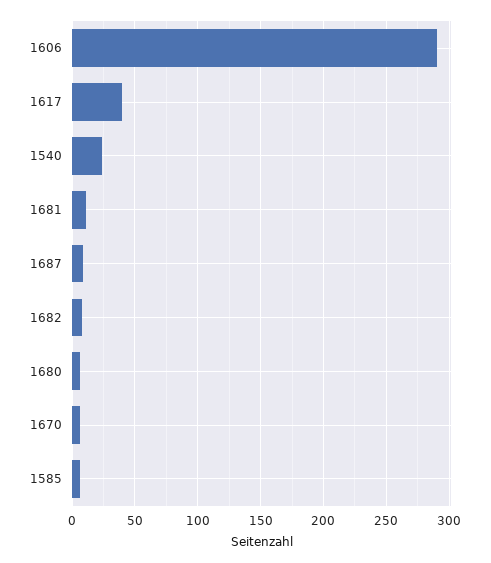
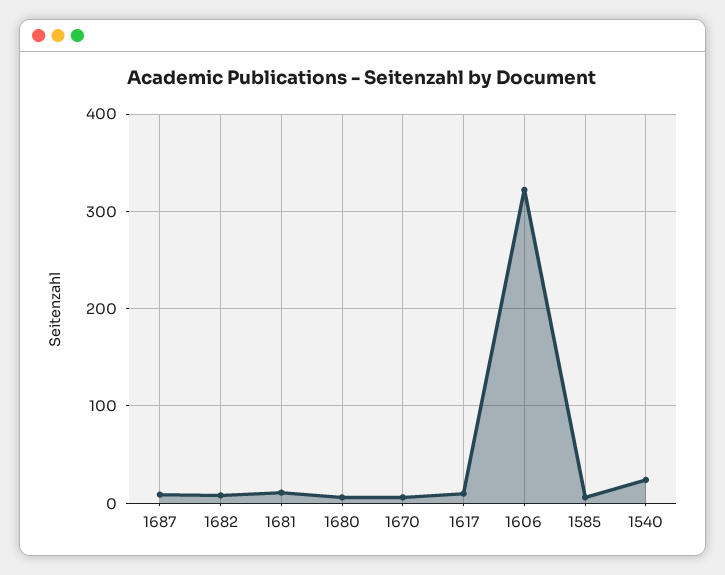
  {
-   "1606": 290,
+   "1606": 320,
-   "1617": 40,
+   "1617": 10,
    "1540": 25,
    "1681": 10,
    "1687": 10,
    "1682": 10,
    "1680": 5,
    "1670": 5,
    "1585": 5
  }

